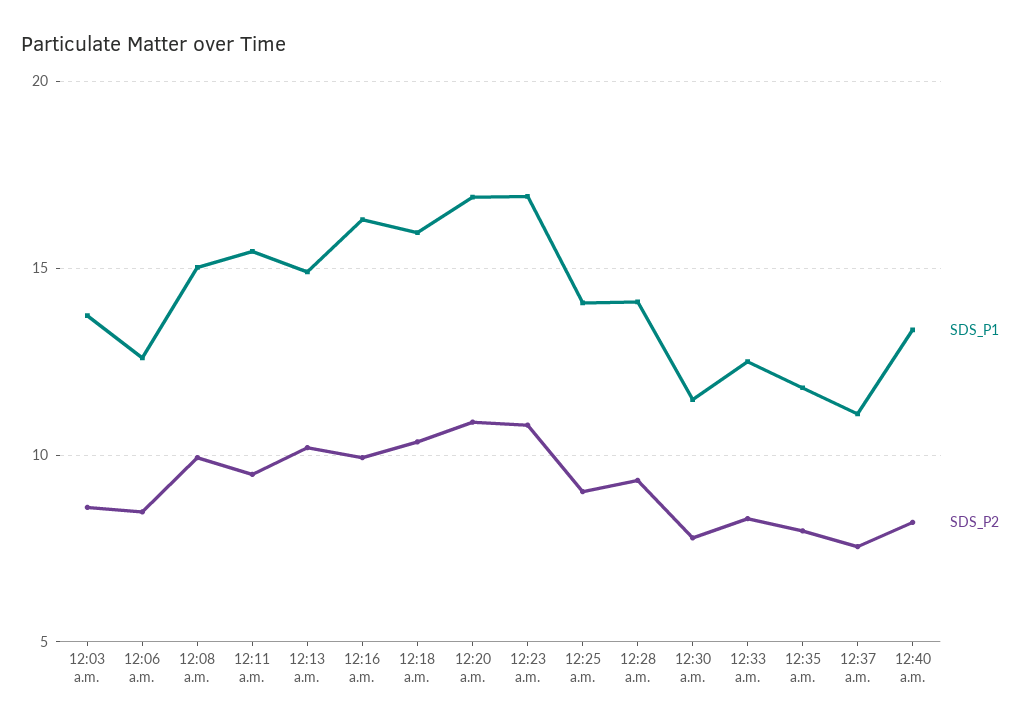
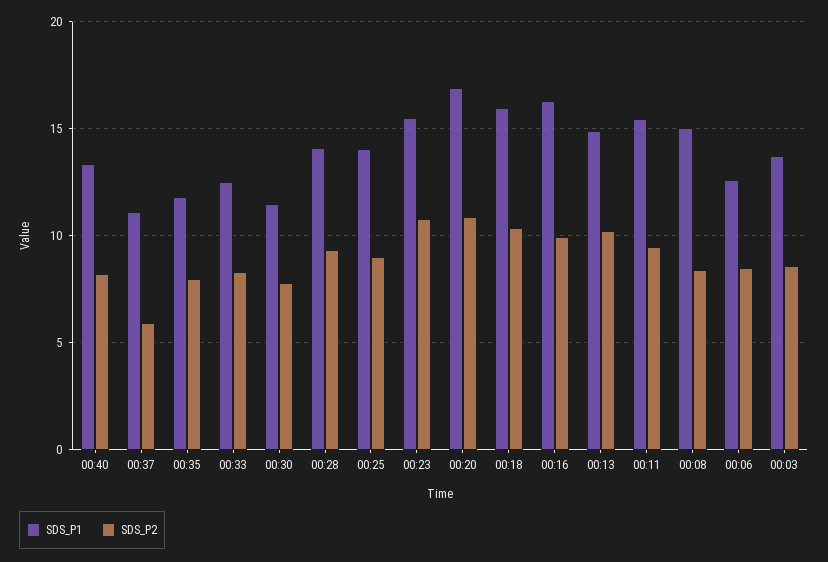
  {
    "SDS_P1": {
      "12:03 a.m.": 13.5,
      "12:06 a.m.": 12.5,
      "12:08 a.m.": 15,
      "12:11 a.m.": 15.5,
      "12:13 a.m.": 15,
      "12:16 a.m.": 16.5,
      "12:18 a.m.": 16,
      "12:20 a.m.": 17,
-     "12:23 a.m.": 17,
+     "12:23 a.m.": 15.5,
      "12:25 a.m.": 14,
      "12:28 a.m.": 14,
      "12:30 a.m.": 11.5,
      "12:33 a.m.": 12.5,
      "12:35 a.m.": 12,
      "12:37 a.m.": 11,
      "12:40 a.m.": 13.5
    },
    "SDS_P2": {
      "12:03 a.m.": 8.5,
      "12:06 a.m.": 8.5,
-     "12:08 a.m.": 10,
+     "12:08 a.m.": 8.5,
      "12:11 a.m.": 9.5,
      "12:13 a.m.": 10,
      "12:16 a.m.": 10,
      "12:18 a.m.": 10.5,
      "12:20 a.m.": 11,
      "12:23 a.m.": 11,
      "12:25 a.m.": 9,
      "12:28 a.m.": 9.5,
      "12:30 a.m.": 8,
      "12:33 a.m.": 8.5,
      "12:35 a.m.": 8,
-     "12:37 a.m.": 7.5,
+     "12:37 a.m.": 6,
      "12:40 a.m.": 8
    }
  }

